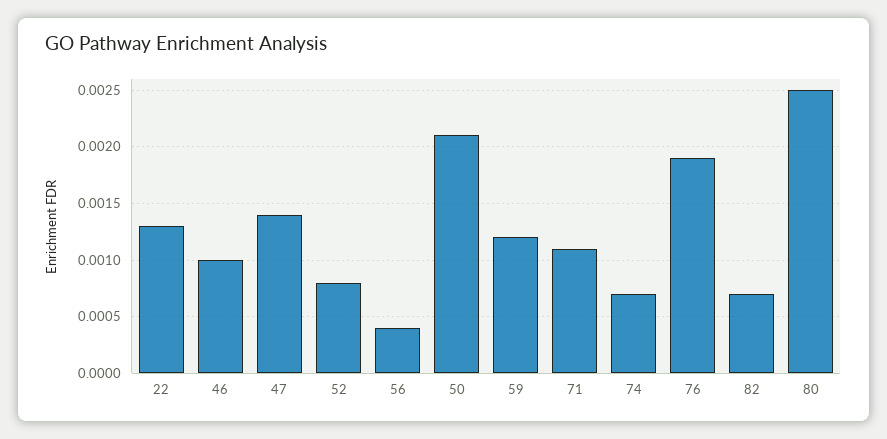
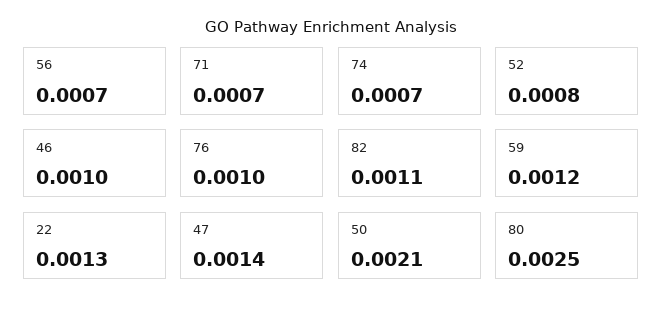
  {
    "22": 0.0013,
    "46": 0.001,
    "47": 0.0014,
    "52": 0.0008,
-   "56": 0.0004,
+   "56": 0.0007,
    "50": 0.0021,
    "59": 0.0012,
-   "71": 0.0011,
+   "71": 0.0007,
    "74": 0.0007,
-   "76": 0.0019,
+   "76": 0.001,
-   "82": 0.0007,
+   "82": 0.0011,
    "80": 0.0025
  }

